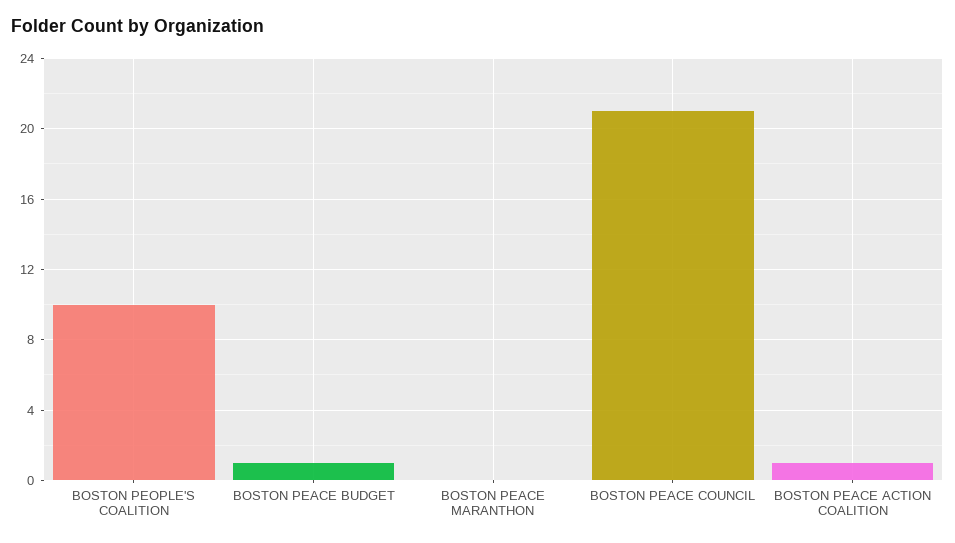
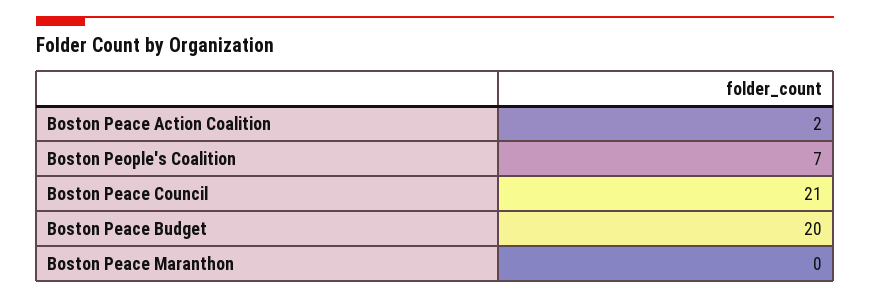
  {
-   "BOSTON PEOPLE'S COALITION": 10,
+   "BOSTON PEOPLE'S COALITION": 7,
-   "BOSTON PEACE BUDGET": 1,
+   "BOSTON PEACE BUDGET": 20,
    "BOSTON PEACE MARANTHON": 0,
    "BOSTON PEACE COUNCIL": 21,
-   "BOSTON PEACE ACTION COALITION": 1
+   "BOSTON PEACE ACTION COALITION": 2
  }

